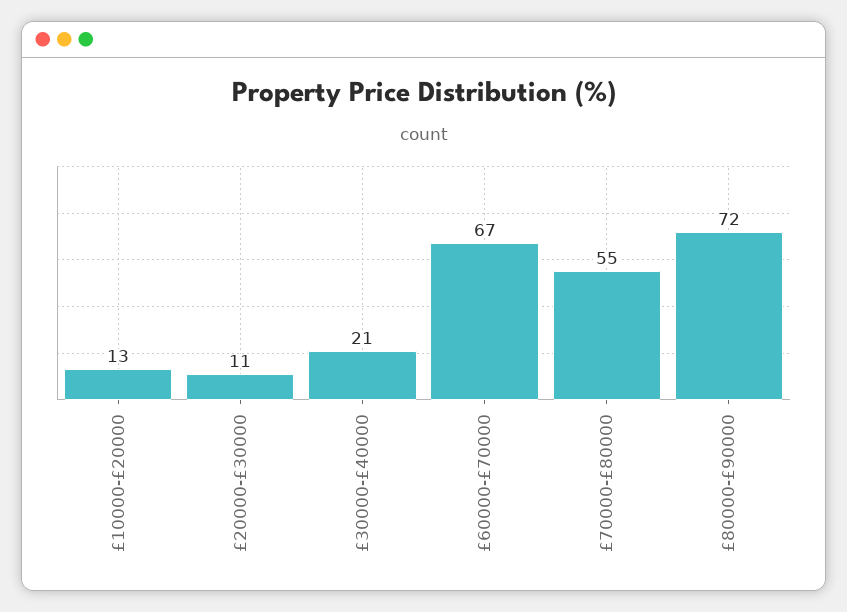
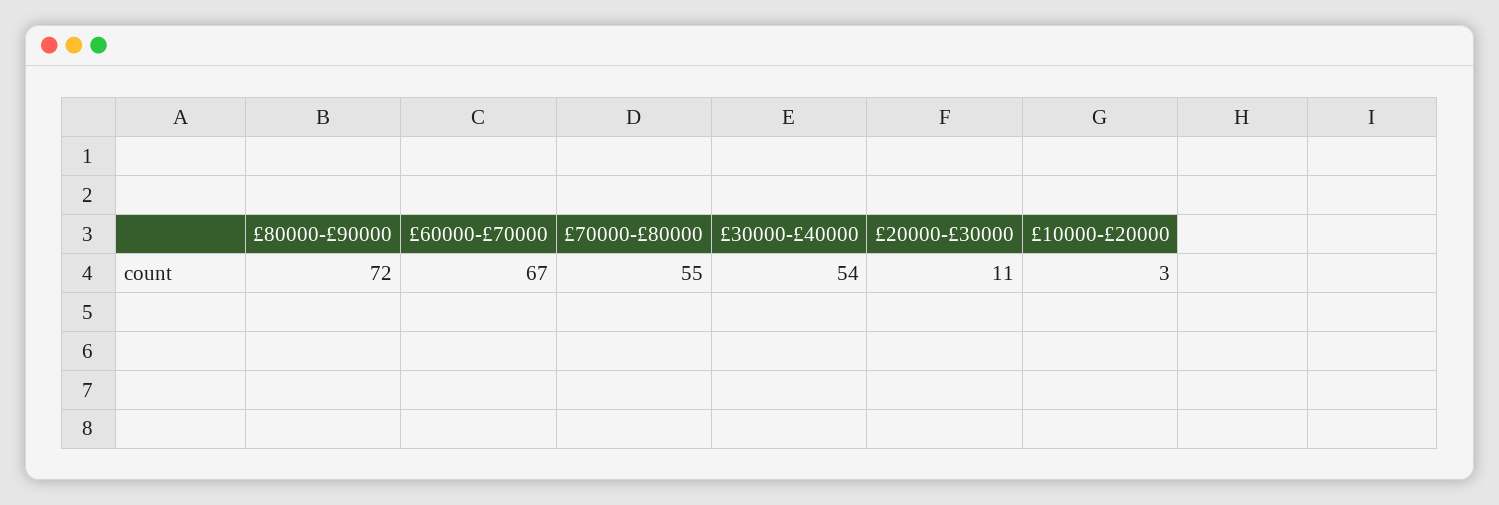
  {
-   "£10000-£20000": 13,
+   "£10000-£20000": 3,
    "£20000-£30000": 11,
-   "£30000-£40000": 21,
+   "£30000-£40000": 54,
    "£60000-£70000": 67,
    "£70000-£80000": 55,
    "£80000-£90000": 72
  }

